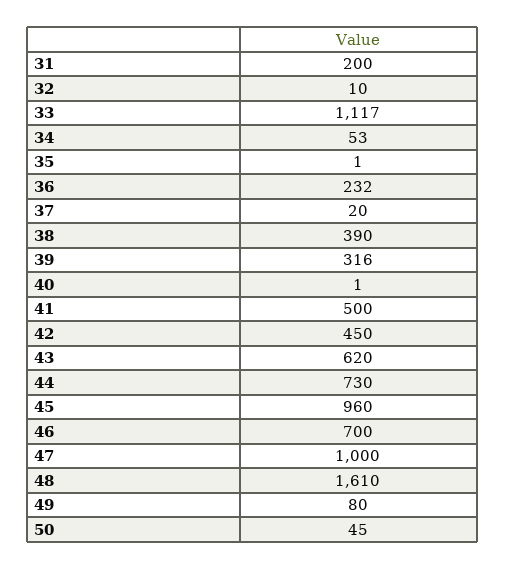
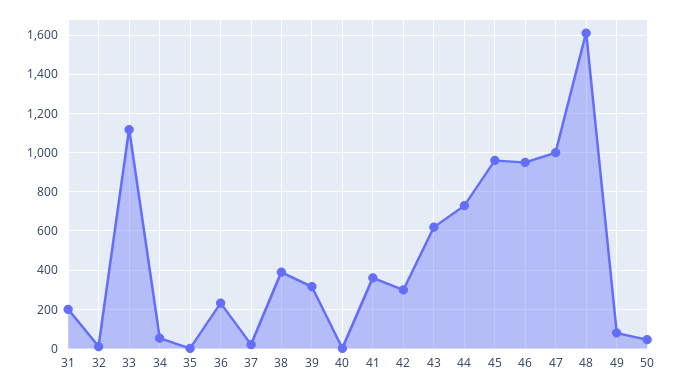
  {
    "31": 200,
    "32": 10,
    "33": 1117,
    "34": 53,
    "35": 1,
    "36": 232,
    "37": 20,
    "38": 390,
    "39": 316,
    "40": 1,
-   "41": 500,
+   "41": 350,
-   "42": 450,
+   "42": 300,
    "43": 620,
    "44": 730,
    "45": 960,
-   "46": 700,
+   "46": 950,
    "47": 1000,
    "48": 1610,
    "49": 80,
    "50": 45
  }

